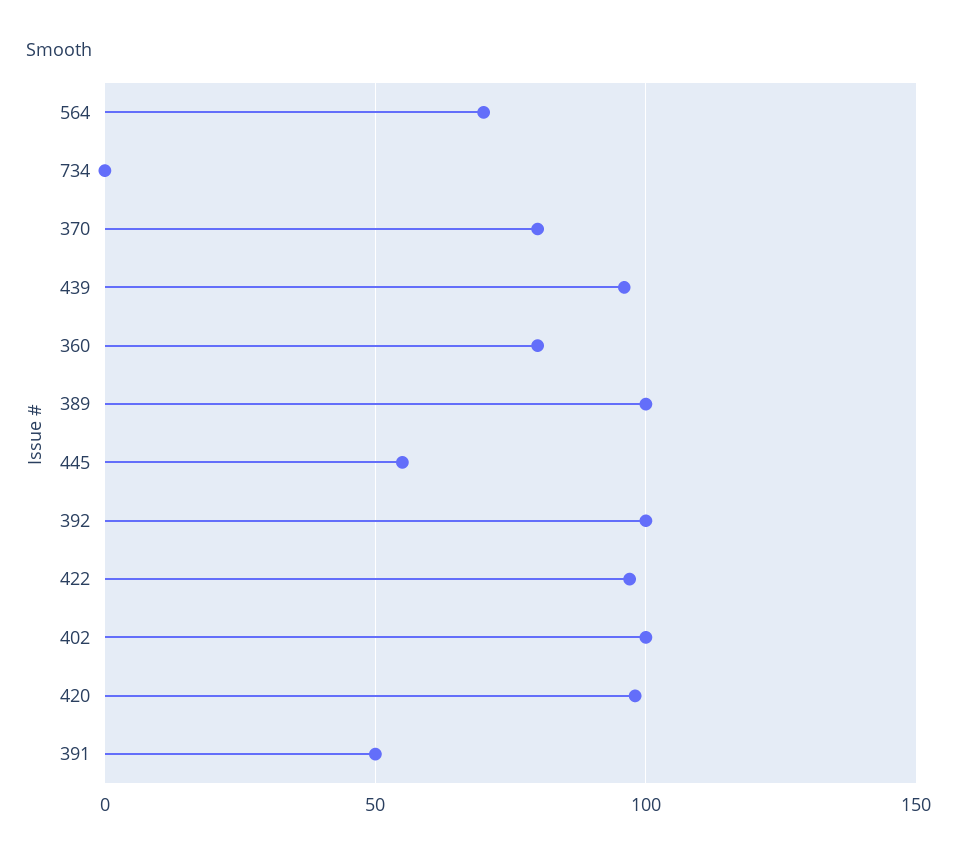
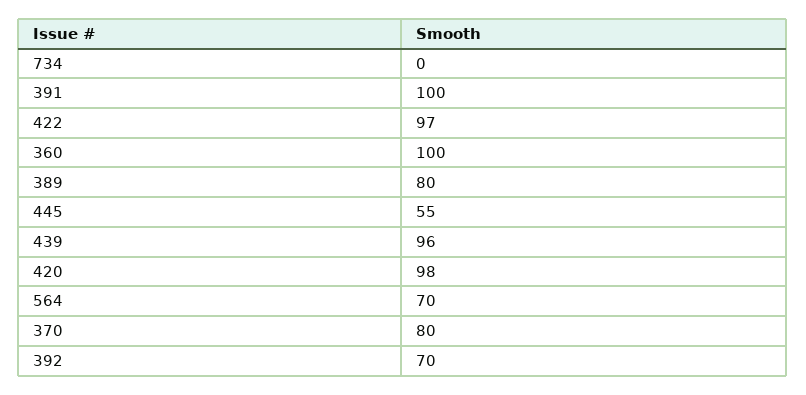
  {
    "564": 70,
    "734": 0,
    "370": 80,
    "439": 96,
-   "360": 80,
+   "360": 100,
-   "389": 100,
+   "389": 80,
    "445": 55,
-   "392": 100,
+   "392": 70,
    "422": 97,
-   "402": 100,
    "420": 98,
-   "391": 50
+   "391": 100
  }

